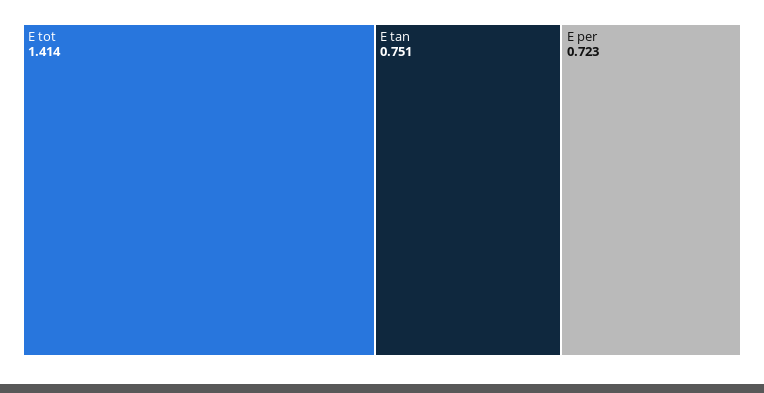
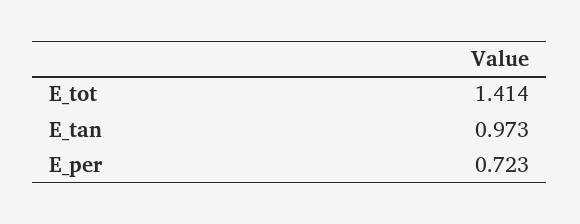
  {
    "E tot": 1.414,
-   "E tan": 0.751,
+   "E tan": 0.973,
    "E per": 0.723
  }

